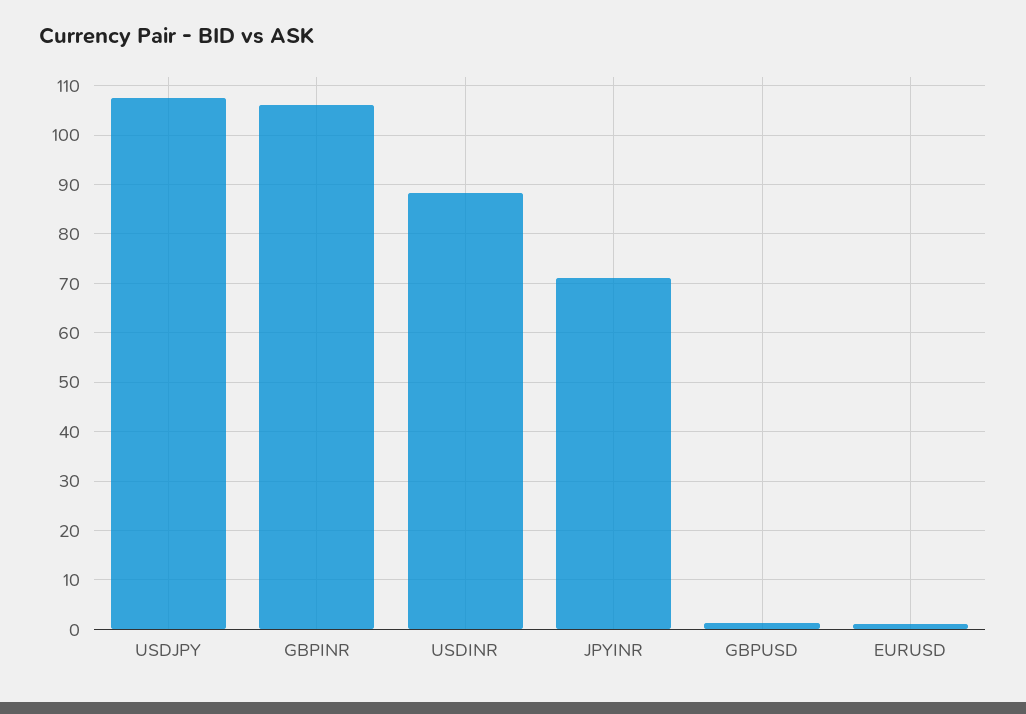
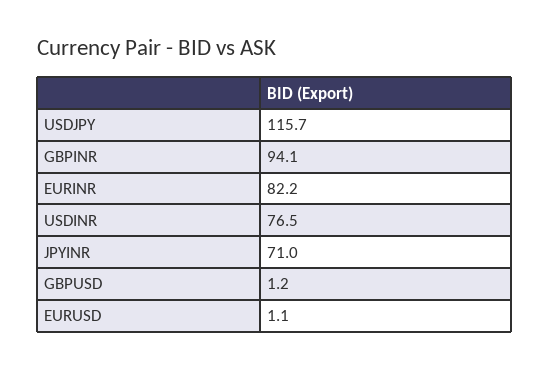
  {
-   "USDJPY": 108,
+   "USDJPY": 115.7,
-   "GBPINR": 106,
+   "GBPINR": 94.1,
-   "USDINR": 88,
+   "USDINR": 76.5,
    "JPYINR": 71,
    "GBPUSD": 1.2,
-   "EURUSD": 1.1
+   "EURUSD": 1.1,
+   "EURINR": 82.2
  }

